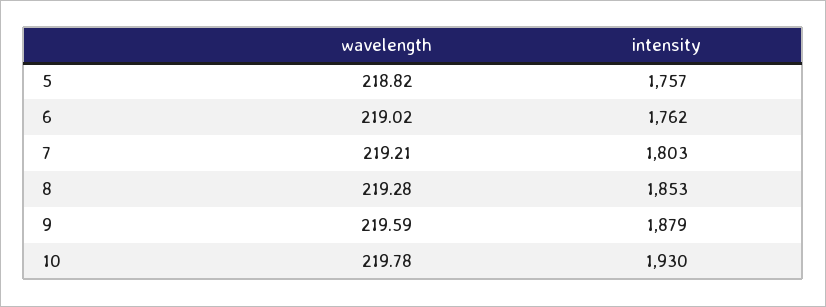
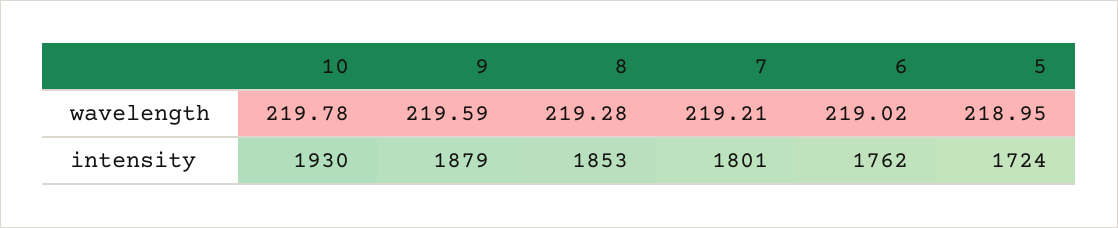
  {
    "wavelength": {
-     "5": 218.82,
+     "5": 218.95,
      "6": 219.02,
      "7": 219.21,
      "8": 219.28,
      "9": 219.59,
      "10": 219.78
    },
    "intensity": {
-     "5": 1757,
+     "5": 1724,
      "6": 1762,
-     "7": 1803,
+     "7": 1801,
      "8": 1853,
      "9": 1879,
      "10": 1930
    }
  }

